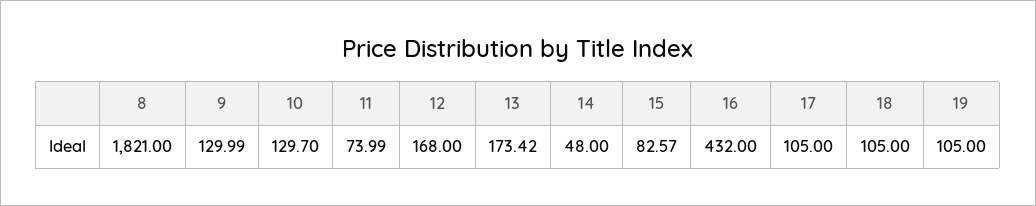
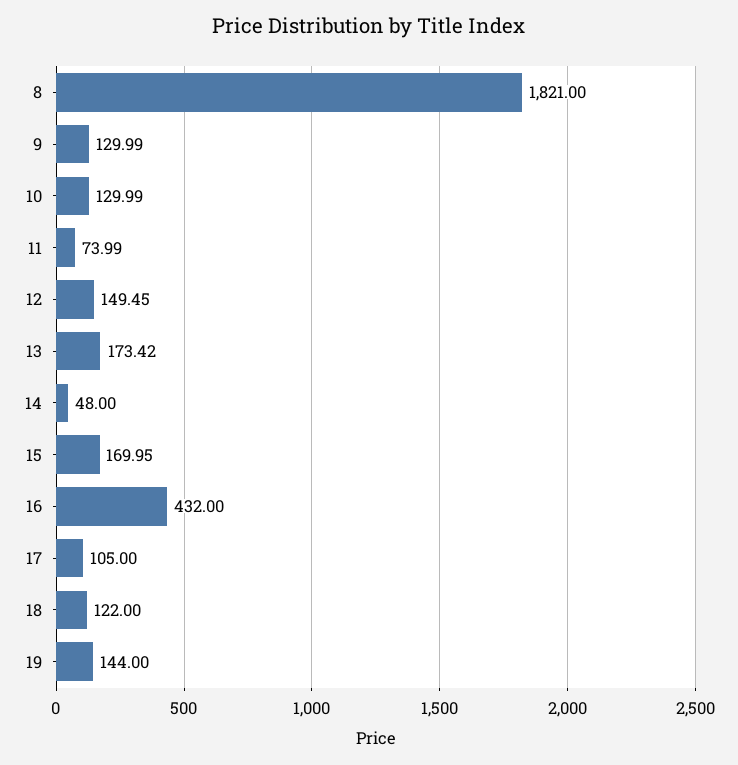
  {
    "8": 1821,
    "9": 129.99,
-   "10": 129.7,
+   "10": 129.99,
    "11": 73.99,
-   "12": 168,
+   "12": 149.45,
    "13": 173.42,
    "14": 48,
-   "15": 82.57,
+   "15": 169.95,
    "16": 432,
    "17": 105,
-   "18": 105,
+   "18": 122,
-   "19": 105
+   "19": 144
  }

